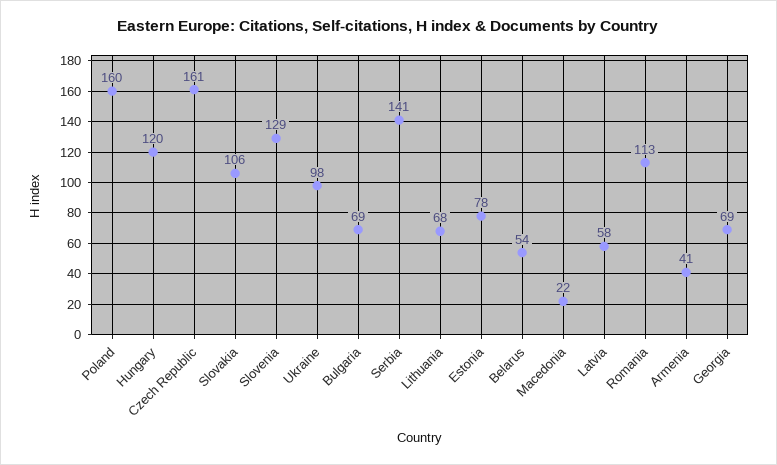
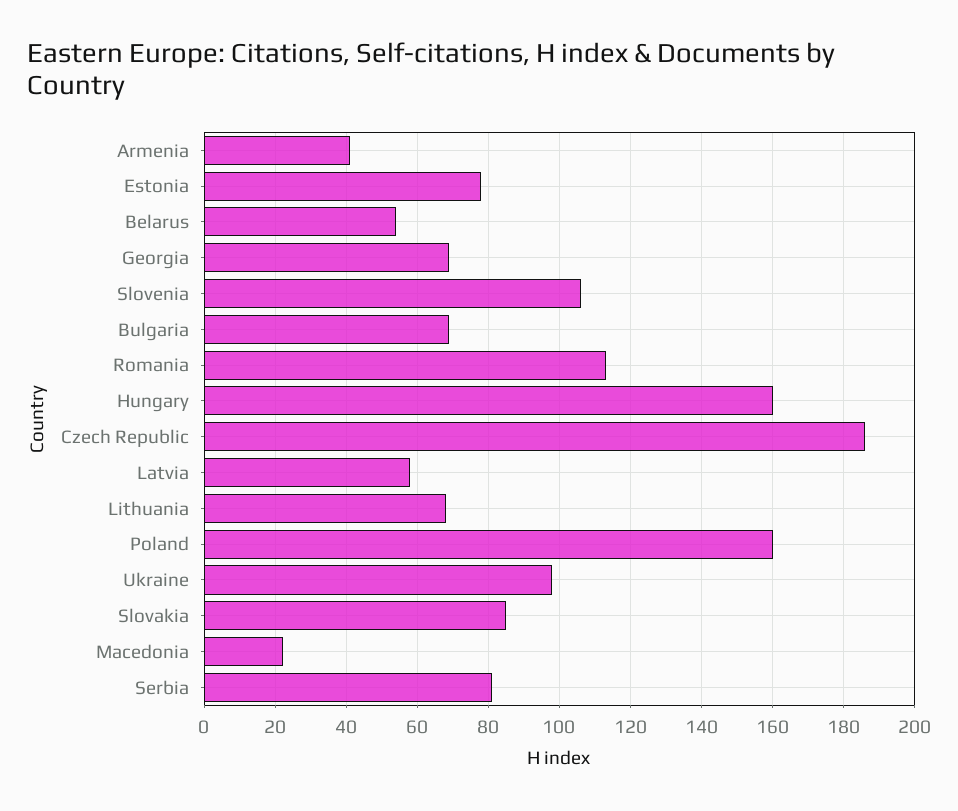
  {
    "Poland": 160,
-   "Hungary": 120,
+   "Hungary": 160,
-   "Czech Republic": 161,
+   "Czech Republic": 185,
-   "Slovakia": 106,
+   "Slovakia": 85,
-   "Slovenia": 129,
+   "Slovenia": 105,
    "Ukraine": 98,
    "Bulgaria": 69,
-   "Serbia": 141,
+   "Serbia": 80,
    "Lithuania": 68,
    "Estonia": 78,
    "Belarus": 54,
    "Macedonia": 22,
    "Latvia": 58,
    "Romania": 113,
    "Armenia": 41,
    "Georgia": 69
  }

